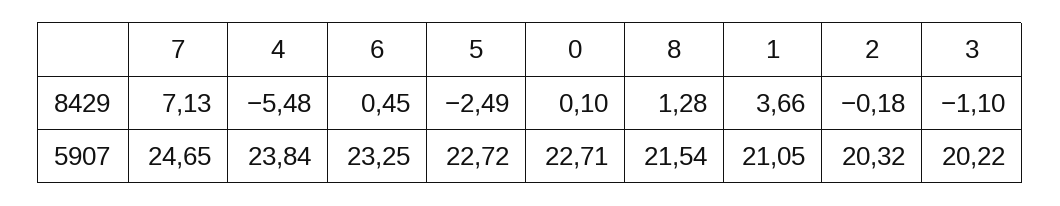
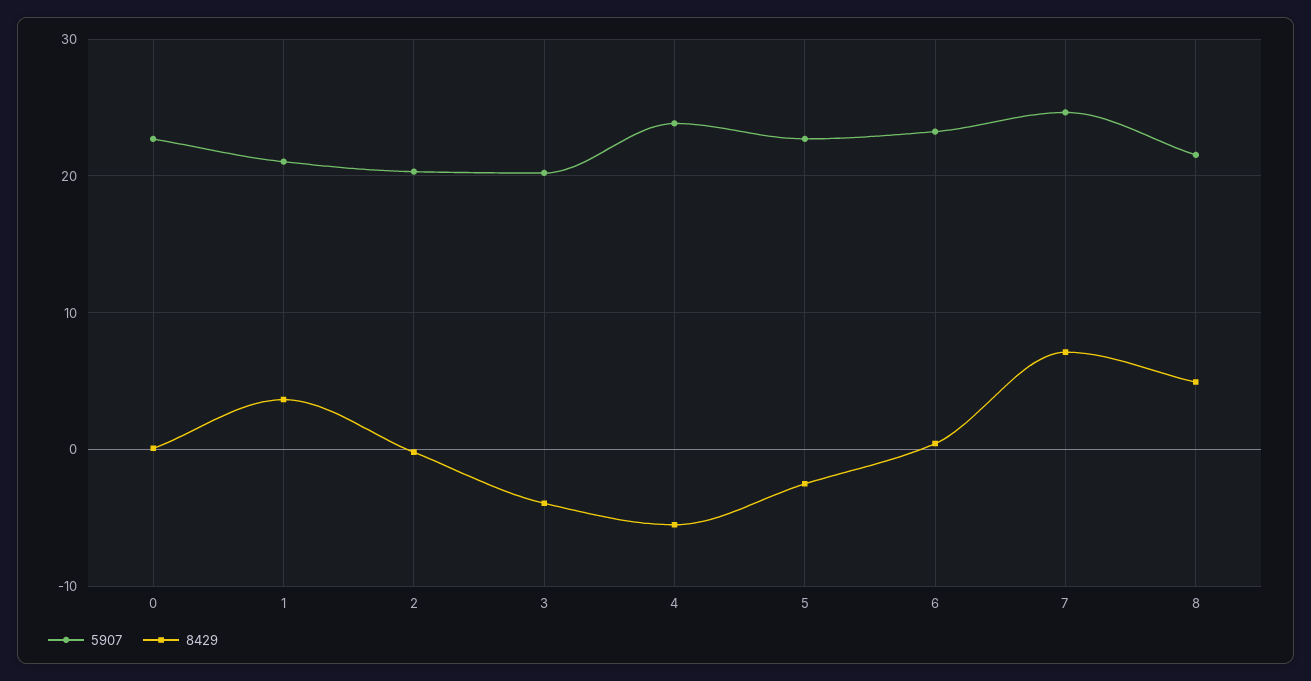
  {
    "8429": {
      "7": 7.13,
      "4": -5.48,
      "6": 0.45,
      "5": -2.49,
      "0": 0.1,
-     "8": 1.28,
+     "8": 5,
      "1": 3.66,
      "2": -0.18,
-     "3": -1.1
+     "3": -4
    },
    "5907": {
      "7": 24.65,
      "4": 23.84,
      "6": 23.25,
      "5": 22.72,
      "0": 22.71,
      "8": 21.54,
      "1": 21.05,
      "2": 20.32,
      "3": 20.22
    }
  }

